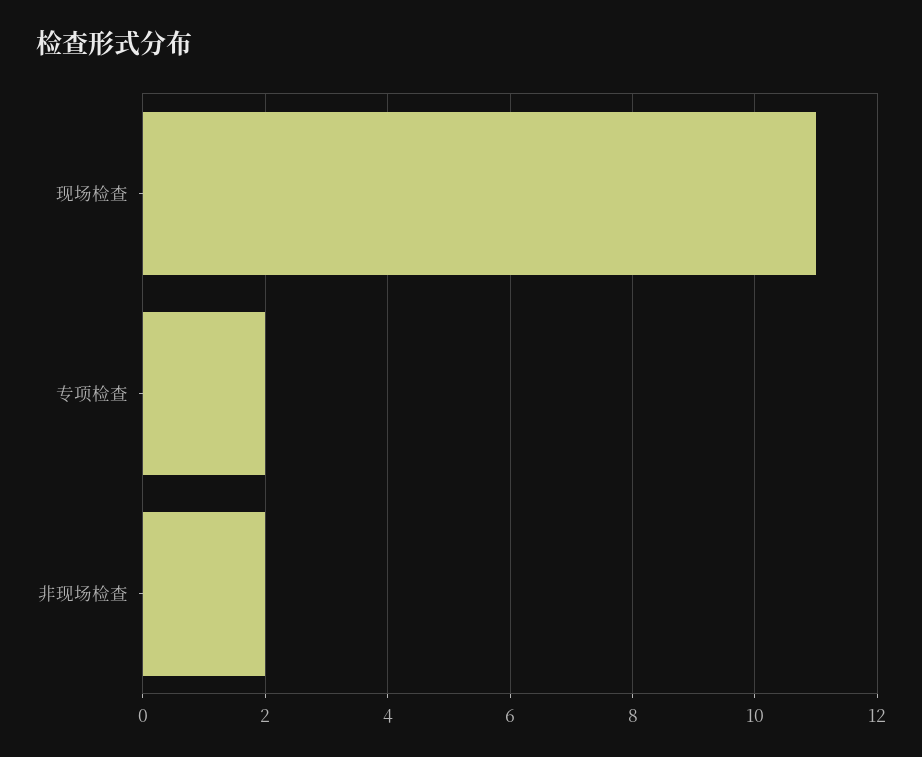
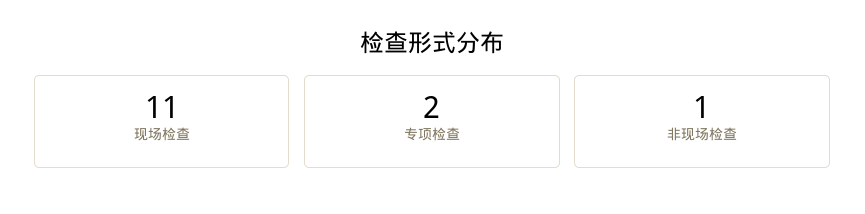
  {
    "现场检查": 11,
    "专项检查": 2,
-   "非现场检查": 2
+   "非现场检查": 1
  }

